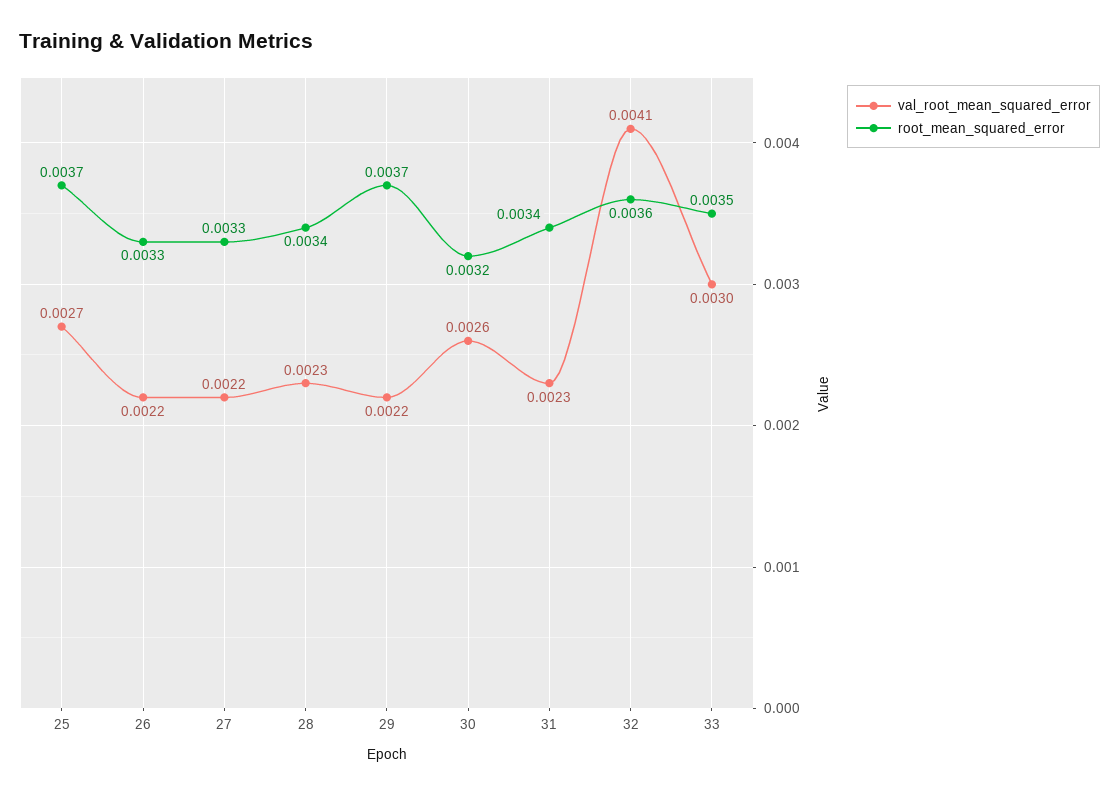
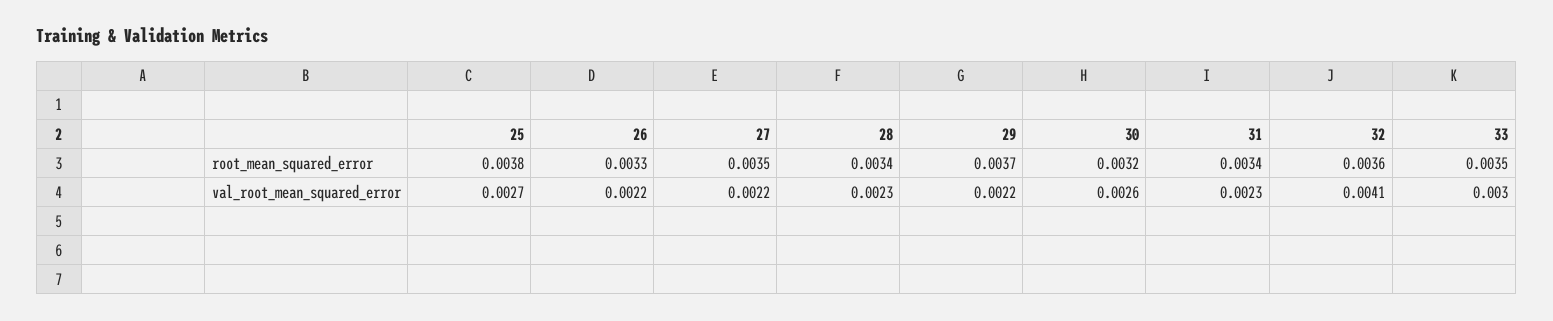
  {
    "val_root_mean_squared_error": {
      "25": 0.0027,
      "26": 0.0022,
      "27": 0.0022,
      "28": 0.0023,
      "29": 0.0022,
      "30": 0.0026,
      "31": 0.0023,
      "32": 0.0041,
      "33": 0.003
    },
    "root_mean_squared_error": {
-     "25": 0.0037,
+     "25": 0.0038,
      "26": 0.0033,
-     "27": 0.0033,
+     "27": 0.0035,
      "28": 0.0034,
      "29": 0.0037,
      "30": 0.0032,
      "31": 0.0034,
      "32": 0.0036,
      "33": 0.0035
    }
  }

